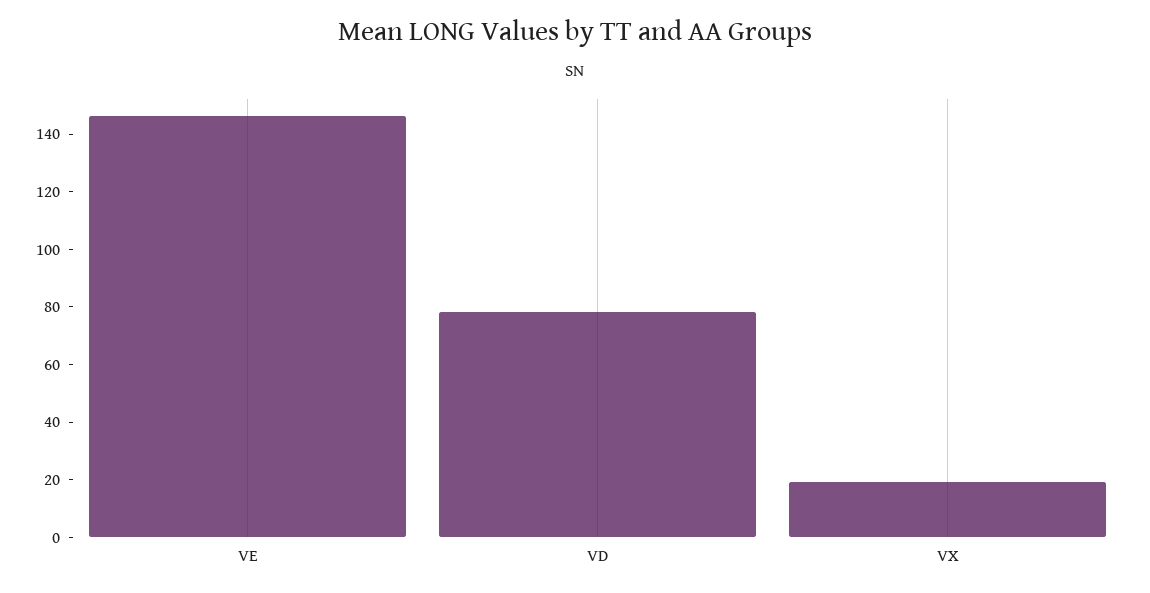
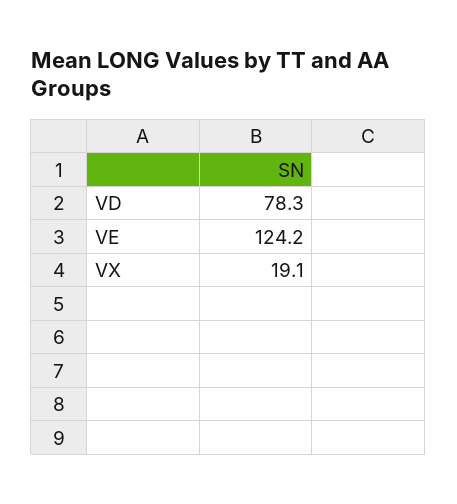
  {
-   "VE": 145,
+   "VE": 124.2,
    "VD": 78.3,
    "VX": 19.1
  }

